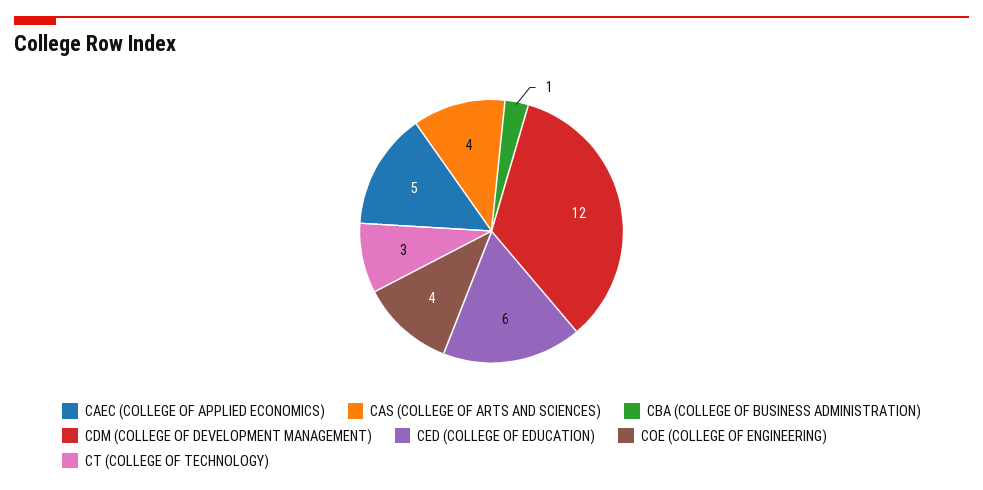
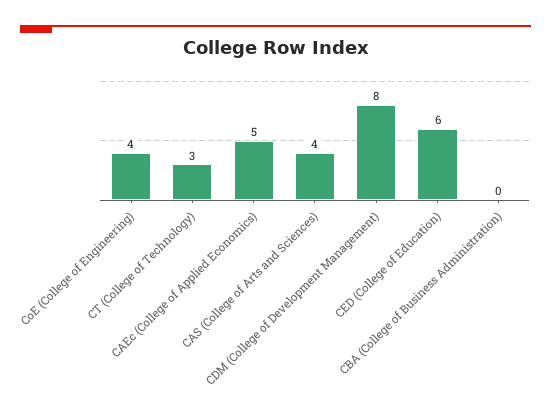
  {
    "CAEC (COLLEGE OF APPLIED ECONOMICS)": 5,
    "CAS (COLLEGE OF ARTS AND SCIENCES)": 4,
-   "CBA (COLLEGE OF BUSINESS ADMINISTRATION)": 1,
+   "CBA (COLLEGE OF BUSINESS ADMINISTRATION)": 0,
-   "CDM (COLLEGE OF DEVELOPMENT MANAGEMENT)": 12,
+   "CDM (COLLEGE OF DEVELOPMENT MANAGEMENT)": 8,
    "CED (COLLEGE OF EDUCATION)": 6,
    "COE (COLLEGE OF ENGINEERING)": 4,
    "CT (COLLEGE OF TECHNOLOGY)": 3
  }

